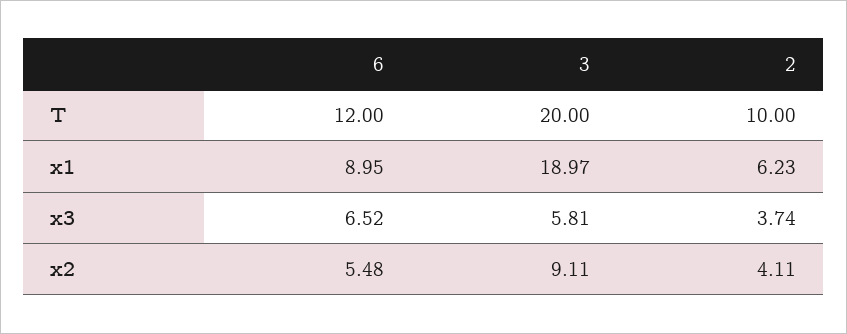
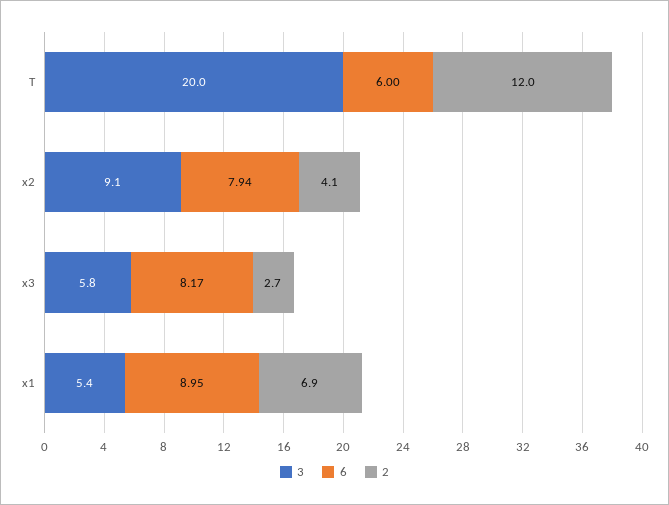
  {
    "6": {
-     "T": 12,
+     "T": 6,
      "x1": 8.95,
-     "x3": 6.52,
+     "x3": 8.17,
-     "x2": 5.48
+     "x2": 7.94
    },
    "3": {
      "T": 20,
-     "x1": 18.97,
+     "x1": 5.4,
      "x3": 5.81,
      "x2": 9.11
    },
    "2": {
-     "T": 10,
+     "T": 12,
-     "x1": 6.23,
+     "x1": 6.9,
-     "x3": 3.74,
+     "x3": 2.7,
      "x2": 4.11
    }
  }

